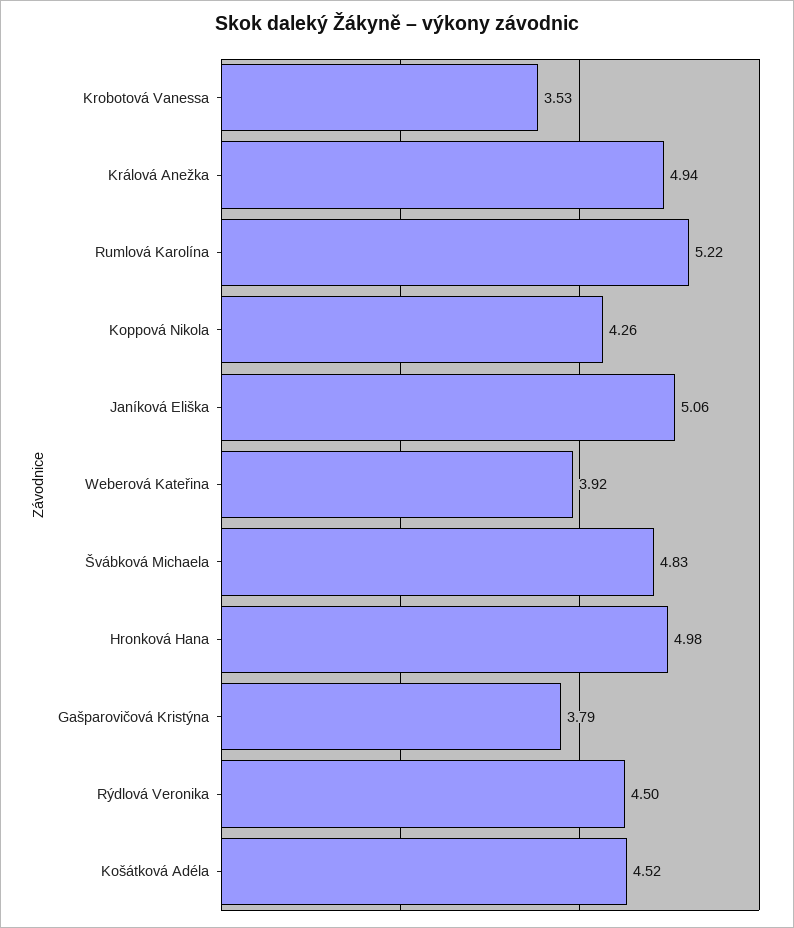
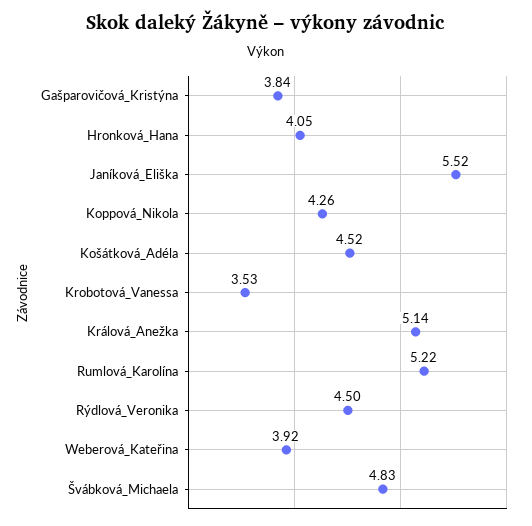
  {
    "Krobotová Vanessa": 3.53,
-   "Králová Anežka": 4.94,
+   "Králová Anežka": 5.14,
    "Rumlová Karolína": 5.22,
    "Koppová Nikola": 4.26,
-   "Janíková Eliška": 5.06,
+   "Janíková Eliška": 5.52,
    "Weberová Kateřina": 3.92,
    "Švábková Michaela": 4.83,
-   "Hronková Hana": 4.98,
+   "Hronková Hana": 4.05,
-   "Gašparovičová Kristýna": 3.79,
+   "Gašparovičová Kristýna": 3.84,
    "Rýdlová Veronika": 4.5,
    "Košátková Adéla": 4.52
  }

